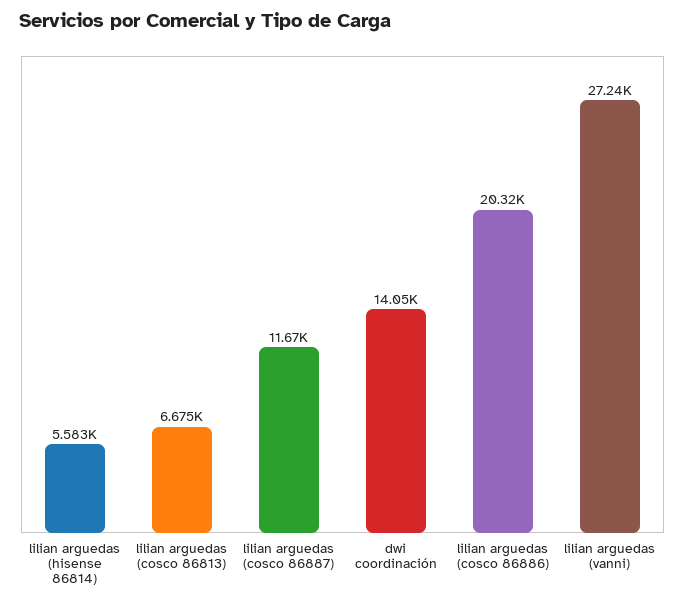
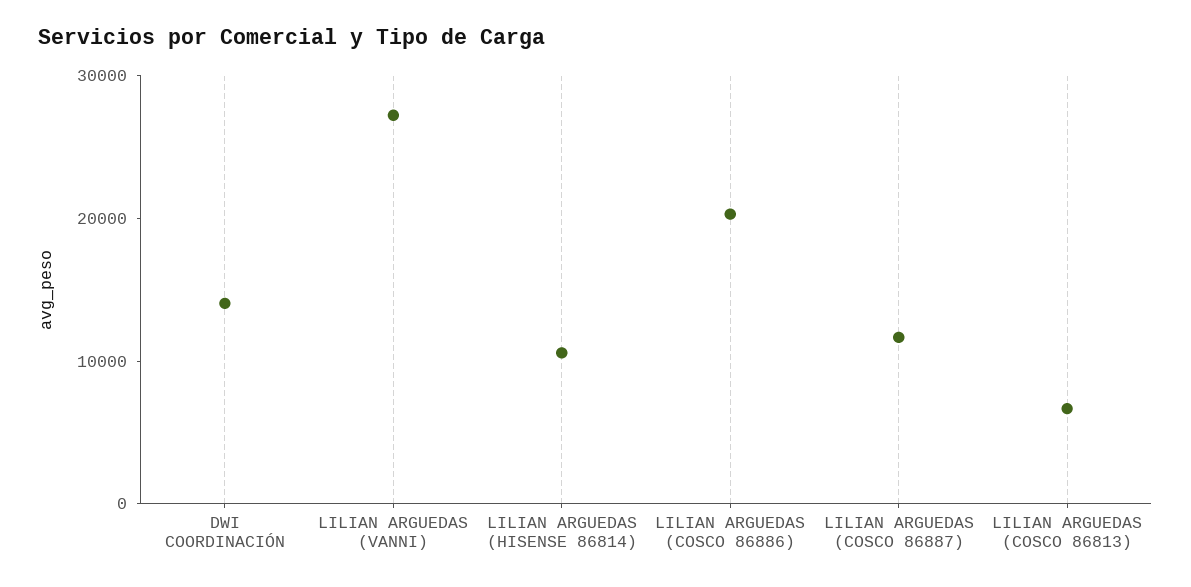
  {
-   "lilian arguedas (hisense 86814)": 5583,
+   "lilian arguedas (hisense 86814)": 10000,
    "lilian arguedas (cosco 86813)": 6675,
    "lilian arguedas (cosco 86887)": 11670,
    "dwi coordinación": 14050,
    "lilian arguedas (cosco 86886)": 20320,
    "lilian arguedas (vanni)": 27240
  }

